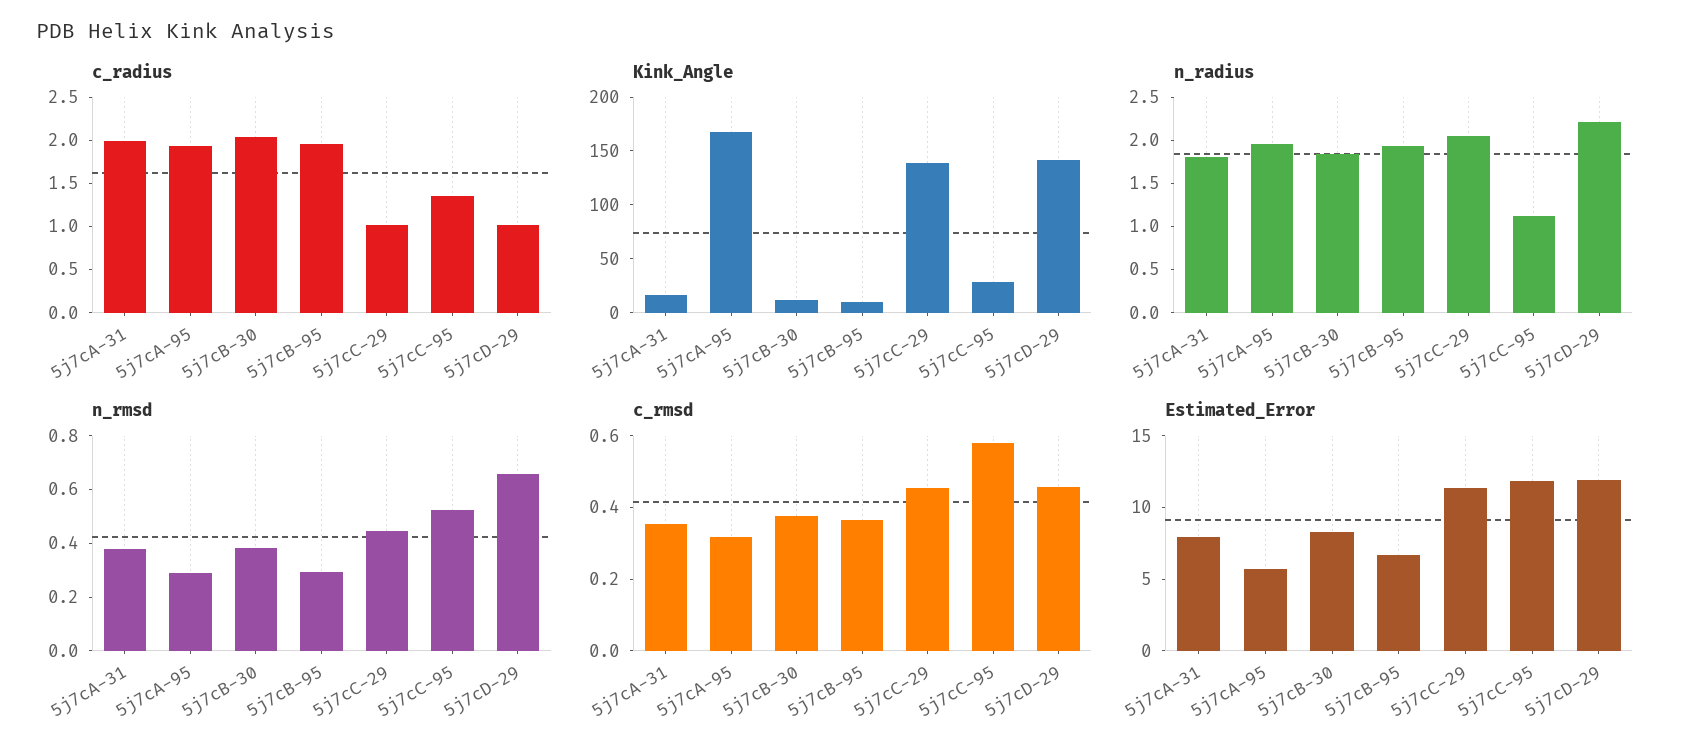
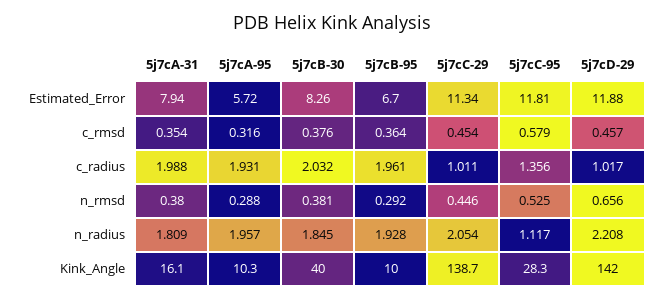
  {
    "c_radius": {
      "5j7cA-31": 1.988,
      "5j7cA-95": 1.931,
      "5j7cB-30": 2.032,
      "5j7cB-95": 1.961,
      "5j7cC-29": 1.011,
      "5j7cC-95": 1.356,
      "5j7cD-29": 1.017
    },
    "Kink_Angle": {
      "5j7cA-31": 16.1,
-     "5j7cA-95": 170,
+     "5j7cA-95": 10.3,
-     "5j7cB-30": 10,
+     "5j7cB-30": 40,
      "5j7cB-95": 10,
      "5j7cC-29": 138.7,
      "5j7cC-95": 28.3,
      "5j7cD-29": 142
    },
    "n_radius": {
      "5j7cA-31": 1.809,
      "5j7cA-95": 1.957,
      "5j7cB-30": 1.845,
      "5j7cB-95": 1.928,
      "5j7cC-29": 2.054,
      "5j7cC-95": 1.117,
      "5j7cD-29": 2.208
    },
    "n_rmsd": {
      "5j7cA-31": 0.38,
      "5j7cA-95": 0.288,
      "5j7cB-30": 0.381,
      "5j7cB-95": 0.292,
      "5j7cC-29": 0.446,
      "5j7cC-95": 0.525,
      "5j7cD-29": 0.656
    },
    "c_rmsd": {
      "5j7cA-31": 0.354,
      "5j7cA-95": 0.316,
      "5j7cB-30": 0.376,
      "5j7cB-95": 0.364,
      "5j7cC-29": 0.454,
      "5j7cC-95": 0.579,
      "5j7cD-29": 0.457
    },
    "Estimated_Error": {
      "5j7cA-31": 7.94,
      "5j7cA-95": 5.72,
      "5j7cB-30": 8.26,
      "5j7cB-95": 6.7,
      "5j7cC-29": 11.34,
      "5j7cC-95": 11.81,
      "5j7cD-29": 11.88
    }
  }

